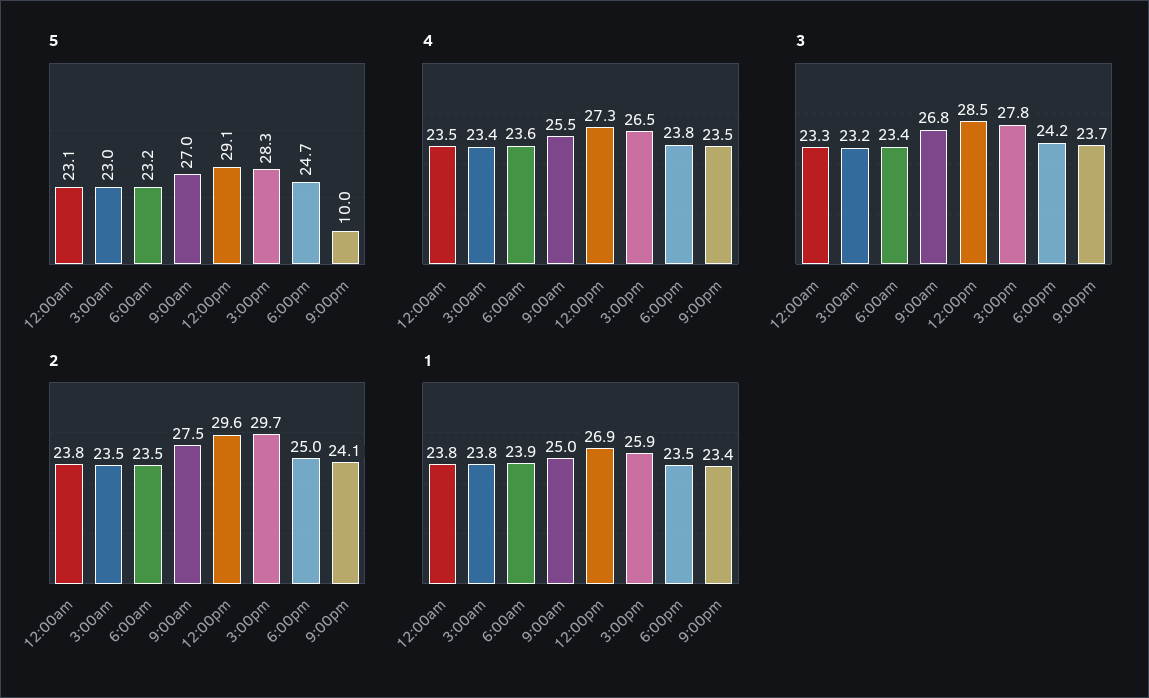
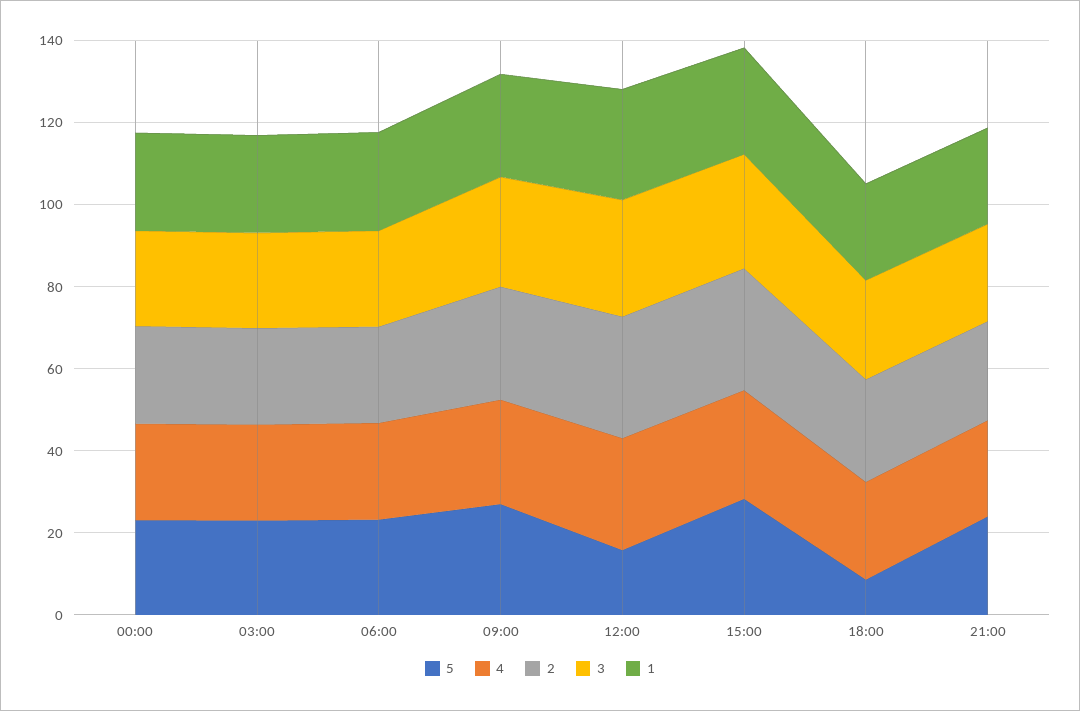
  {
    "5": {
      "12:00am": 23.1,
      "3:00am": 23,
      "6:00am": 23.2,
      "9:00am": 27,
-     "12:00pm": 29.1,
+     "12:00pm": 15,
      "3:00pm": 28.3,
-     "6:00pm": 24.7,
+     "6:00pm": 10,
-     "9:00pm": 10
+     "9:00pm": 25
    },
    "4": {
      "12:00am": 23.5,
      "3:00am": 23.4,
      "6:00am": 23.6,
      "9:00am": 25.5,
      "12:00pm": 27.3,
      "3:00pm": 26.5,
      "6:00pm": 23.8,
      "9:00pm": 23.5
    },
    "3": {
      "12:00am": 23.3,
      "3:00am": 23.2,
      "6:00am": 23.4,
      "9:00am": 26.8,
      "12:00pm": 28.5,
      "3:00pm": 27.8,
      "6:00pm": 24.2,
      "9:00pm": 23.7
    },
    "2": {
      "12:00am": 23.8,
      "3:00am": 23.5,
      "6:00am": 23.5,
      "9:00am": 27.5,
      "12:00pm": 29.6,
      "3:00pm": 29.7,
      "6:00pm": 25,
      "9:00pm": 24.1
    },
    "1": {
      "12:00am": 23.8,
      "3:00am": 23.8,
      "6:00am": 23.9,
      "9:00am": 25,
      "12:00pm": 26.9,
      "3:00pm": 25.9,
      "6:00pm": 23.5,
      "9:00pm": 23.4
    }
  }

